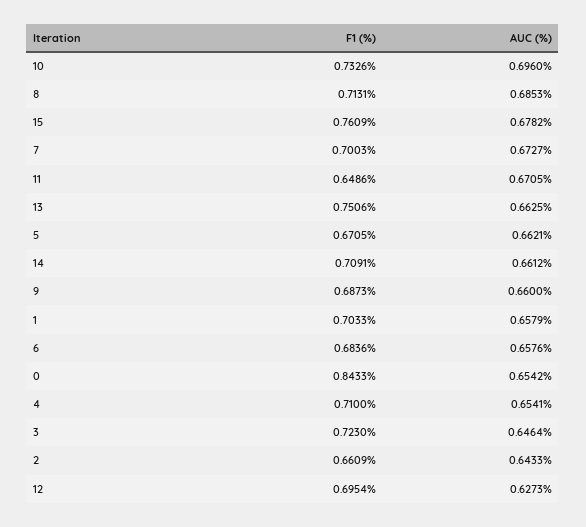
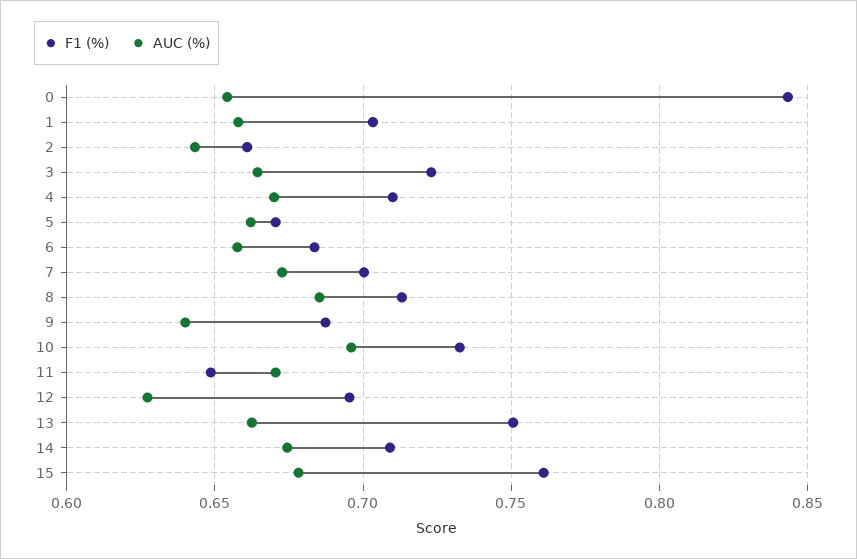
  {
    "F1 (%)": {
      "10": 0.7326,
      "8": 0.7131,
      "15": 0.7609,
      "7": 0.7003,
      "11": 0.6486,
      "13": 0.7506,
      "5": 0.6705,
      "14": 0.7091,
      "9": 0.6873,
      "1": 0.7033,
      "6": 0.6836,
      "0": 0.8433,
      "4": 0.71,
      "3": 0.723,
      "2": 0.6609,
      "12": 0.6954
    },
    "AUC (%)": {
      "10": 0.696,
      "8": 0.6853,
      "15": 0.6782,
      "7": 0.6727,
      "11": 0.6705,
      "13": 0.6625,
      "5": 0.6621,
-     "14": 0.6612,
+     "14": 0.675,
-     "9": 0.66,
+     "9": 0.64,
      "1": 0.6579,
      "6": 0.6576,
      "0": 0.6542,
-     "4": 0.6541,
+     "4": 0.67,
-     "3": 0.6464,
+     "3": 0.665,
      "2": 0.6433,
      "12": 0.6273
    }
  }

